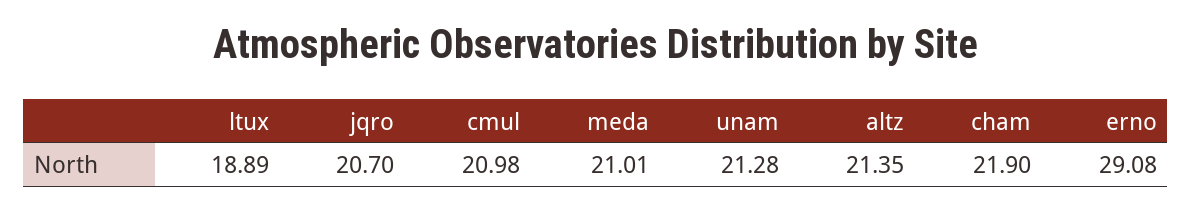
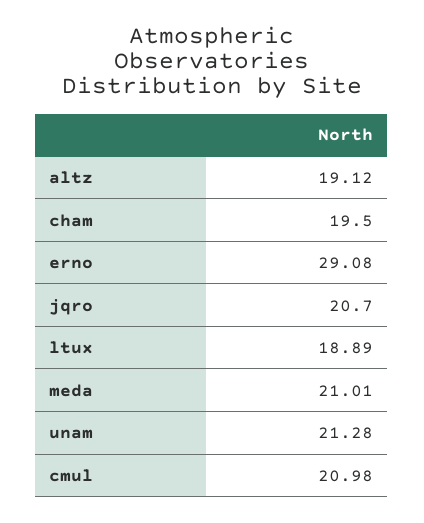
  {
    "ltux": 18.89,
    "jqro": 20.7,
    "cmul": 20.98,
    "meda": 21.01,
    "unam": 21.28,
-   "altz": 21.35,
+   "altz": 19.12,
-   "cham": 21.9,
+   "cham": 19.5,
    "erno": 29.08
  }

